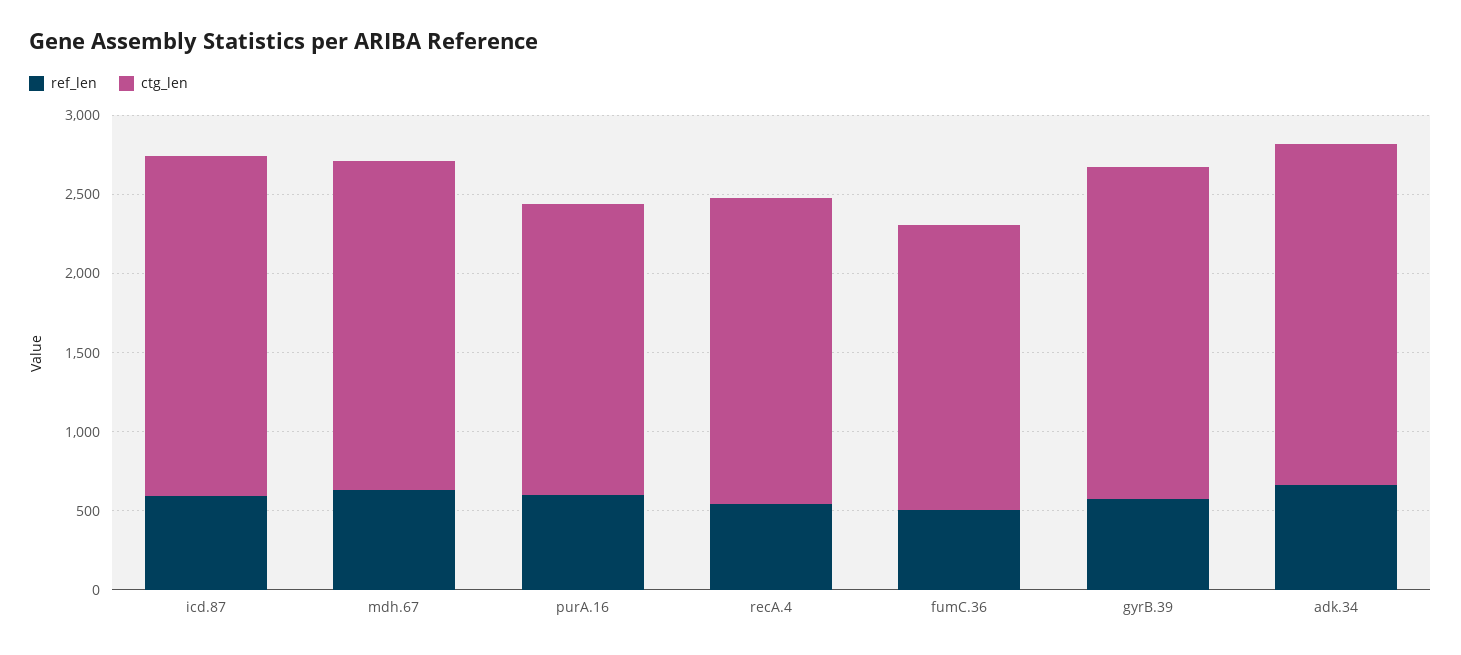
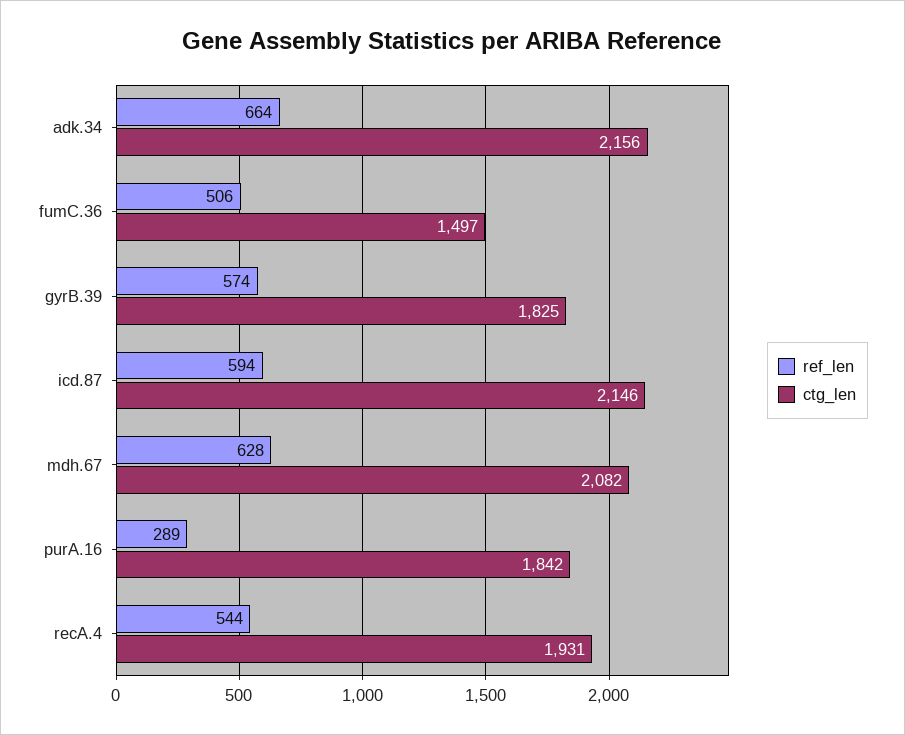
  {
    "ref_len": {
      "icd.87": 594,
      "mdh.67": 628,
-     "purA.16": 600,
+     "purA.16": 289,
      "recA.4": 544,
      "fumC.36": 506,
      "gyrB.39": 574,
      "adk.34": 664
    },
    "ctg_len": {
      "icd.87": 2146,
      "mdh.67": 2082,
      "purA.16": 1842,
      "recA.4": 1931,
-     "fumC.36": 1800,
+     "fumC.36": 1497,
-     "gyrB.39": 2100,
+     "gyrB.39": 1825,
      "adk.34": 2156
    }
  }

